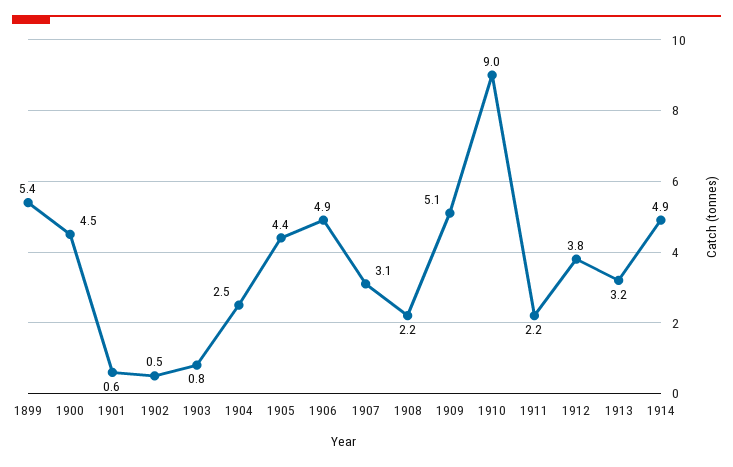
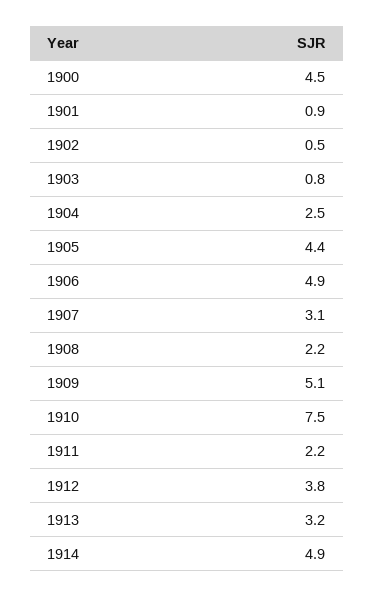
  {
-   "1899": 5.4,
    "1900": 4.5,
-   "1901": 0.6,
+   "1901": 0.9,
    "1902": 0.5,
    "1903": 0.8,
    "1904": 2.5,
    "1905": 4.4,
    "1906": 4.9,
    "1907": 3.1,
    "1908": 2.2,
    "1909": 5.1,
-   "1910": 9,
+   "1910": 7.5,
    "1911": 2.2,
    "1912": 3.8,
    "1913": 3.2,
    "1914": 4.9
  }

